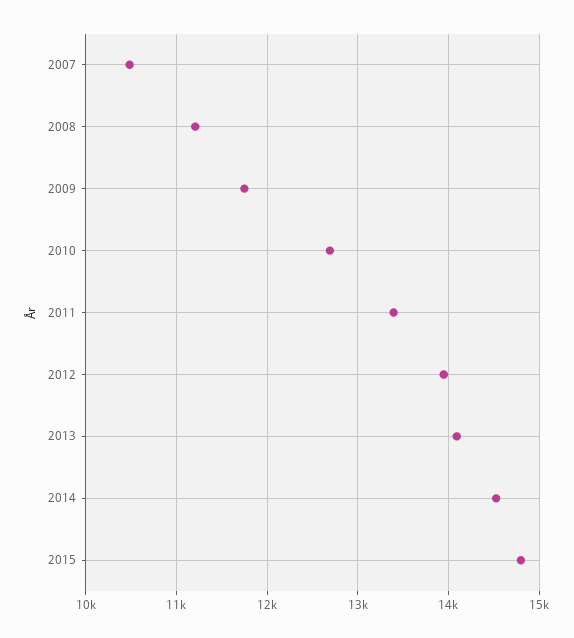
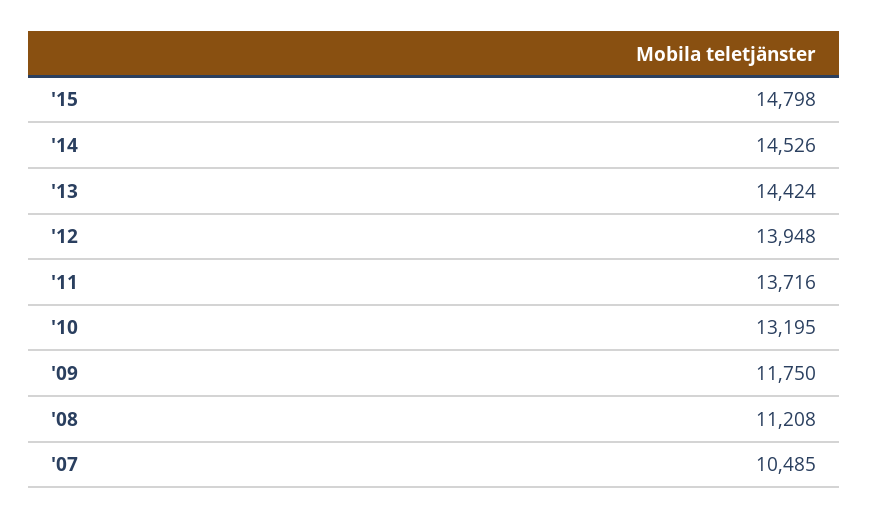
  {
    "2007": 10485,
    "2008": 11208,
    "2009": 11750,
-   "2010": 12700,
+   "2010": 13195,
-   "2011": 13400,
+   "2011": 13716,
    "2012": 13948,
-   "2013": 14100,
+   "2013": 14424,
    "2014": 14526,
    "2015": 14798
  }

